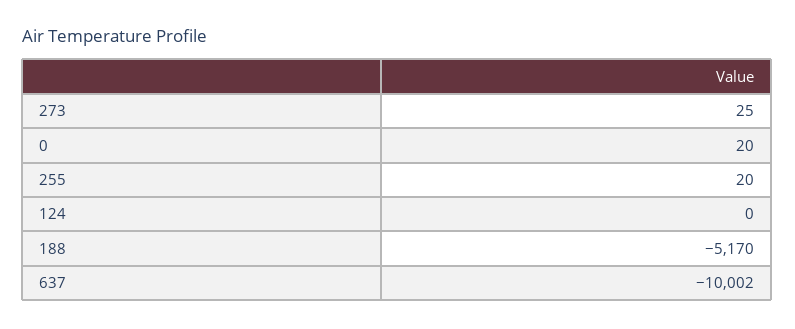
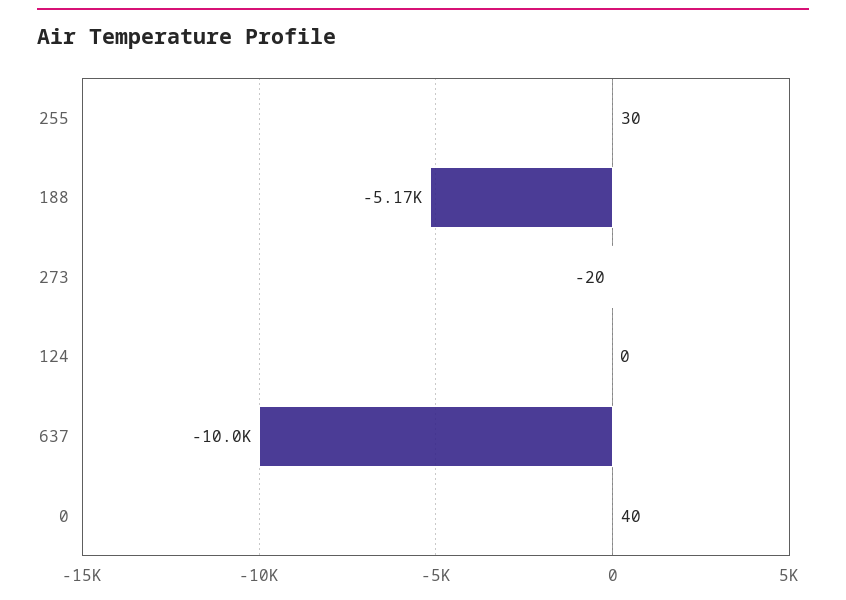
  {
-   "273": 25,
+   "273": -20,
-   "0": 20,
+   "0": 40,
-   "255": 20,
+   "255": 30,
    "124": 0,
    "188": -5170,
    "637": -10002
  }

